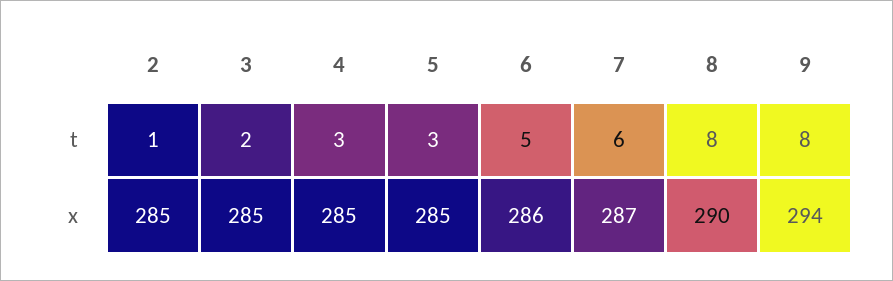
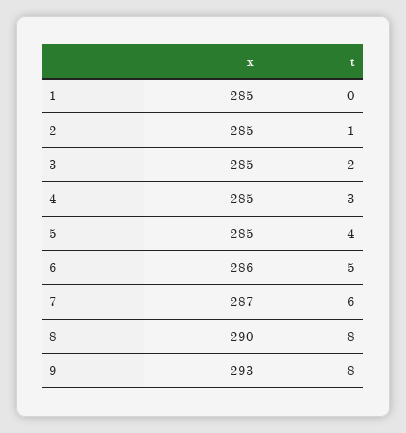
  {
    "2": {
      "t": 1,
      "x": 285
    },
    "3": {
      "t": 2,
      "x": 285
    },
    "4": {
      "t": 3,
      "x": 285
    },
    "5": {
-     "t": 3,
+     "t": 4,
      "x": 285
    },
    "6": {
      "t": 5,
      "x": 286
    },
    "7": {
      "t": 6,
      "x": 287
    },
    "8": {
      "t": 8,
      "x": 290
    },
    "9": {
      "t": 8,
-     "x": 294
+     "x": 293
-   }
+   },
+   "1": {
+     "x": 285,
+     "t": 0
+   }
  }

